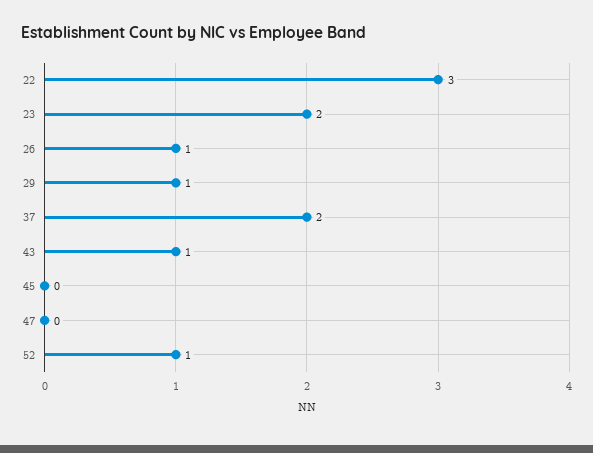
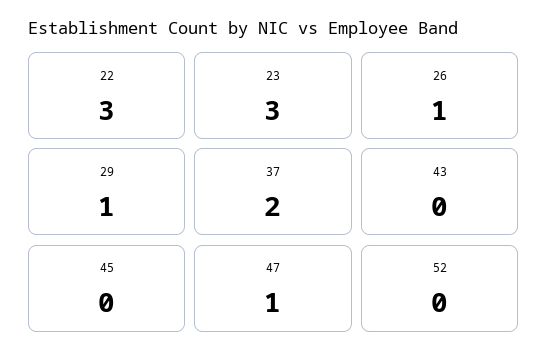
  {
    "22": 3,
-   "23": 2,
+   "23": 3,
    "26": 1,
    "29": 1,
    "37": 2,
-   "43": 1,
+   "43": 0,
    "45": 0,
-   "47": 0,
+   "47": 1,
-   "52": 1
+   "52": 0
  }

